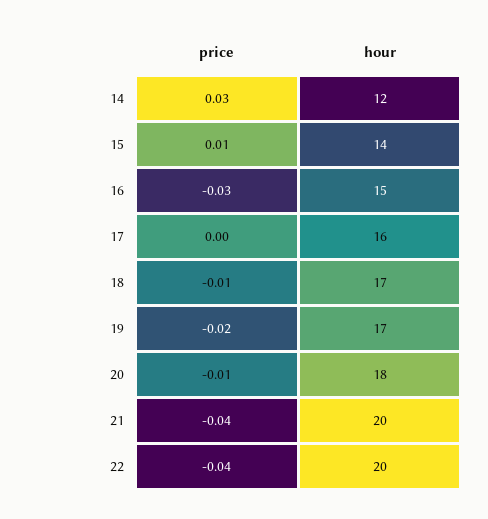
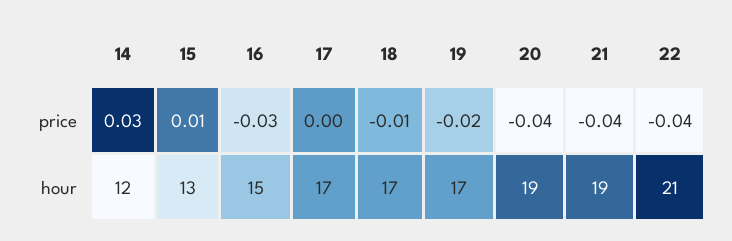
  {
    "price": {
      "14": 0.03,
      "15": 0.01,
      "16": -0.03,
      "17": 0,
      "18": -0.01,
      "19": -0.02,
-     "20": -0.01,
+     "20": -0.04,
      "21": -0.04,
      "22": -0.04
    },
    "hour": {
      "14": 12,
-     "15": 14,
+     "15": 13,
      "16": 15,
-     "17": 16,
+     "17": 17,
      "18": 17,
      "19": 17,
-     "20": 18,
+     "20": 19,
-     "21": 20,
+     "21": 19,
-     "22": 20
+     "22": 21
    }
  }

